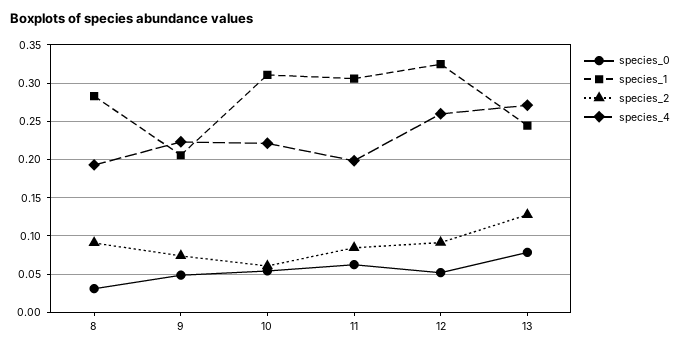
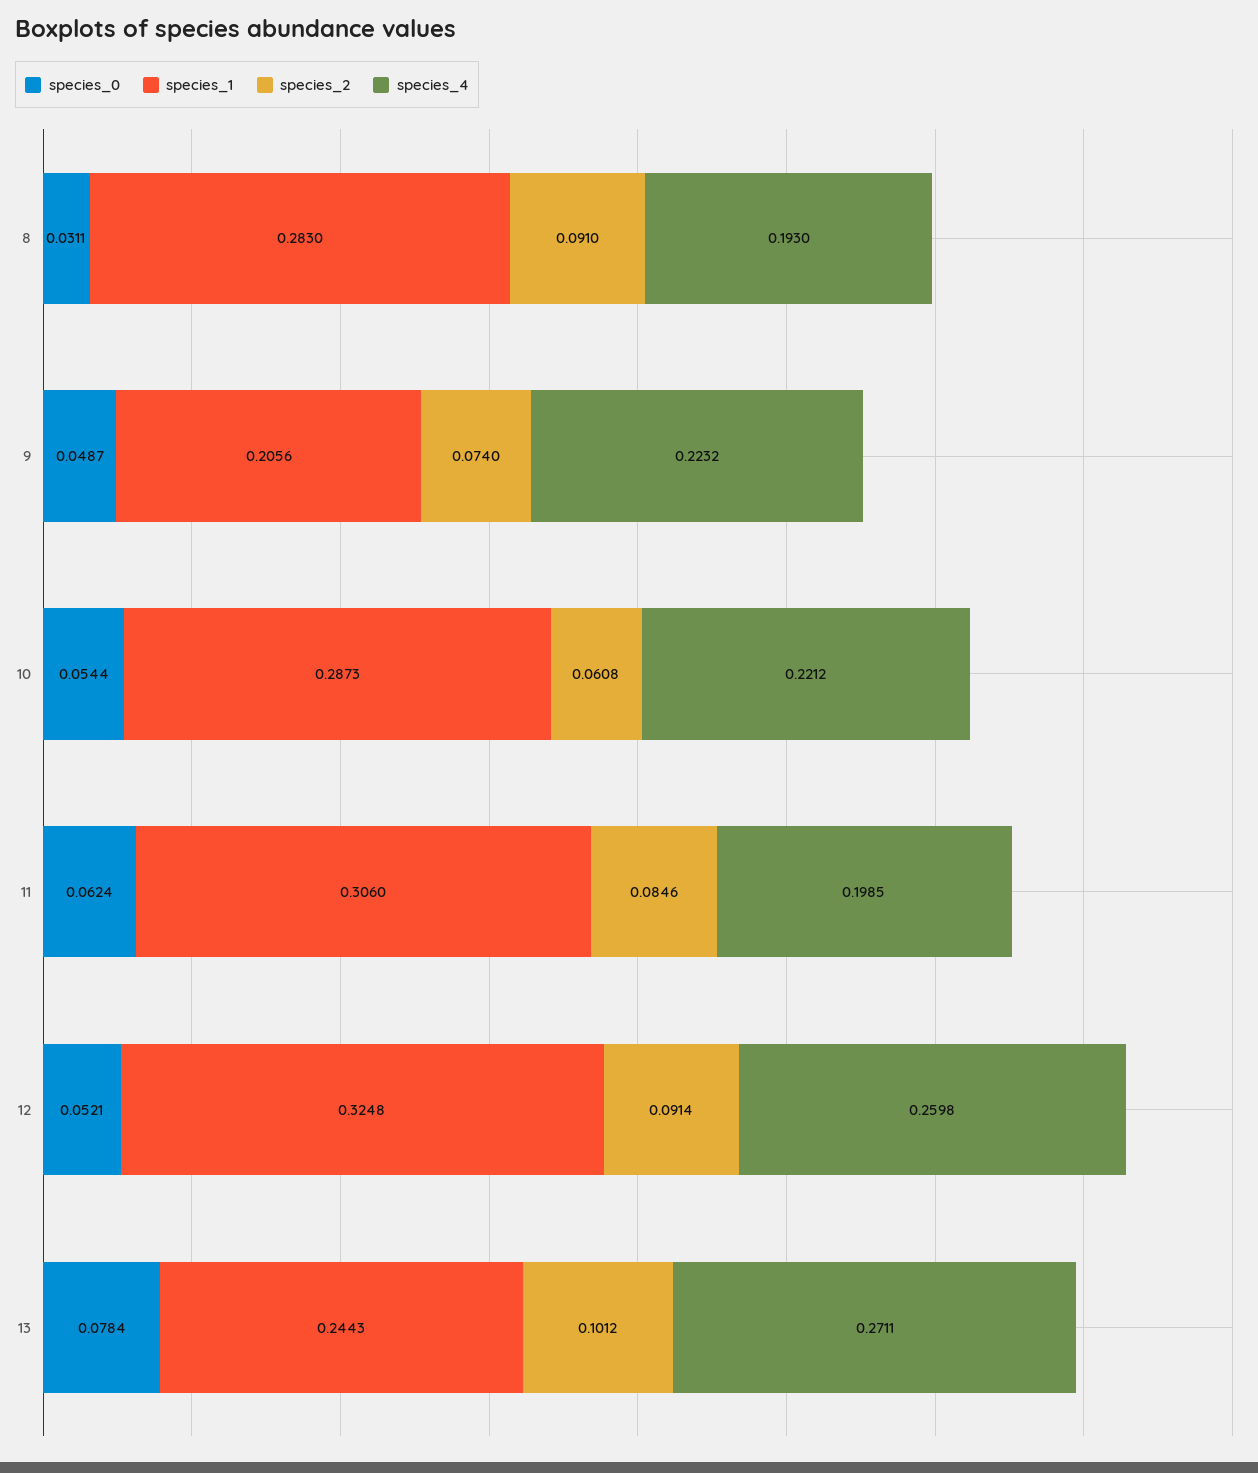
  {
    "species_0": {
      "8": 0.0311,
      "9": 0.0487,
      "10": 0.0544,
      "11": 0.0624,
      "12": 0.0521,
      "13": 0.0784
    },
    "species_1": {
      "8": 0.283,
      "9": 0.2056,
-     "10": 0.31,
+     "10": 0.2873,
      "11": 0.306,
      "12": 0.3248,
      "13": 0.2443
    },
    "species_2": {
      "8": 0.091,
      "9": 0.074,
      "10": 0.0608,
      "11": 0.0846,
      "12": 0.0914,
-     "13": 0.13
+     "13": 0.1012
    },
    "species_4": {
      "8": 0.193,
      "9": 0.2232,
      "10": 0.2212,
      "11": 0.1985,
      "12": 0.2598,
      "13": 0.2711
    }
  }

